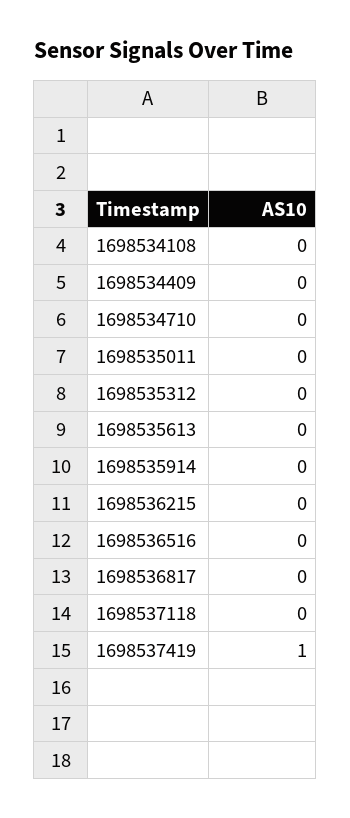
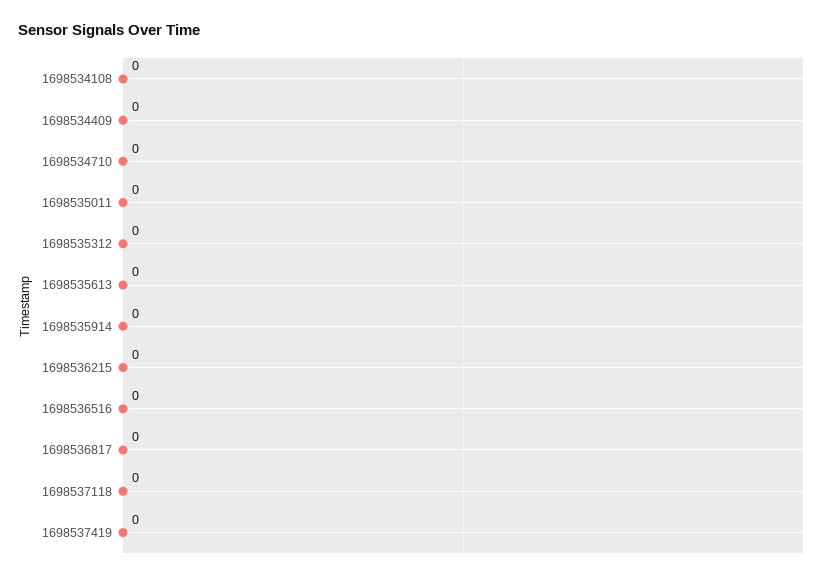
  {
    "1698534108": 0,
    "1698534409": 0,
    "1698534710": 0,
    "1698535011": 0,
    "1698535312": 0,
    "1698535613": 0,
    "1698535914": 0,
    "1698536215": 0,
    "1698536516": 0,
    "1698536817": 0,
    "1698537118": 0,
-   "1698537419": 1
+   "1698537419": 0
  }

